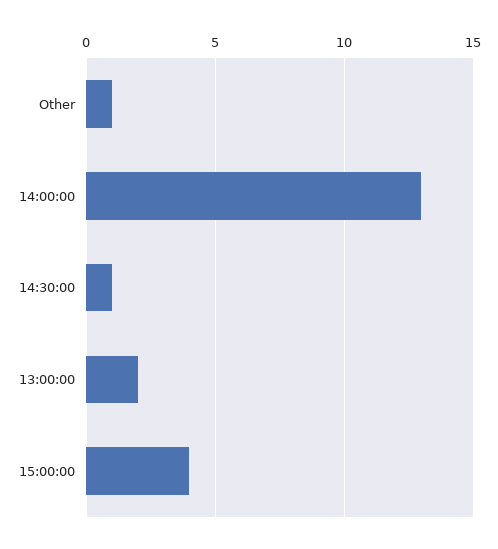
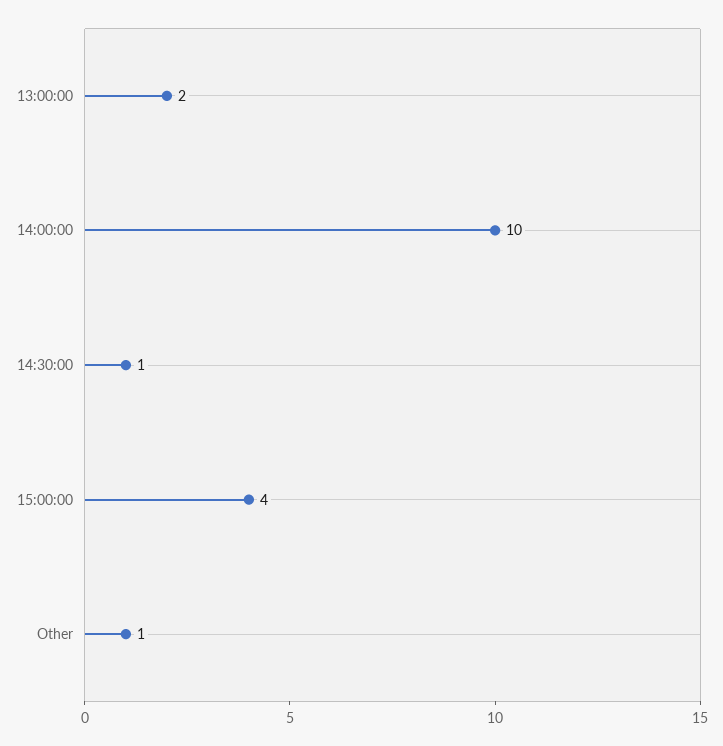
  {
    "Other": 1,
-   "14:00:00": 13,
+   "14:00:00": 10,
    "14:30:00": 1,
    "13:00:00": 2,
    "15:00:00": 4
  }

